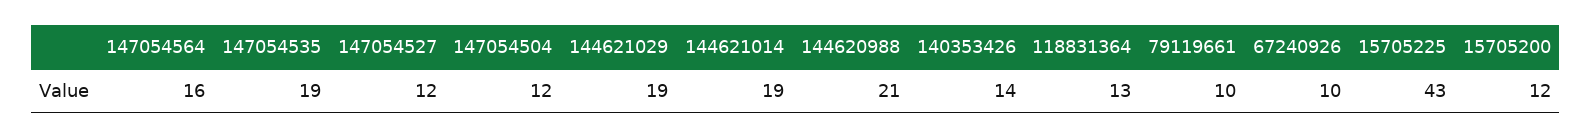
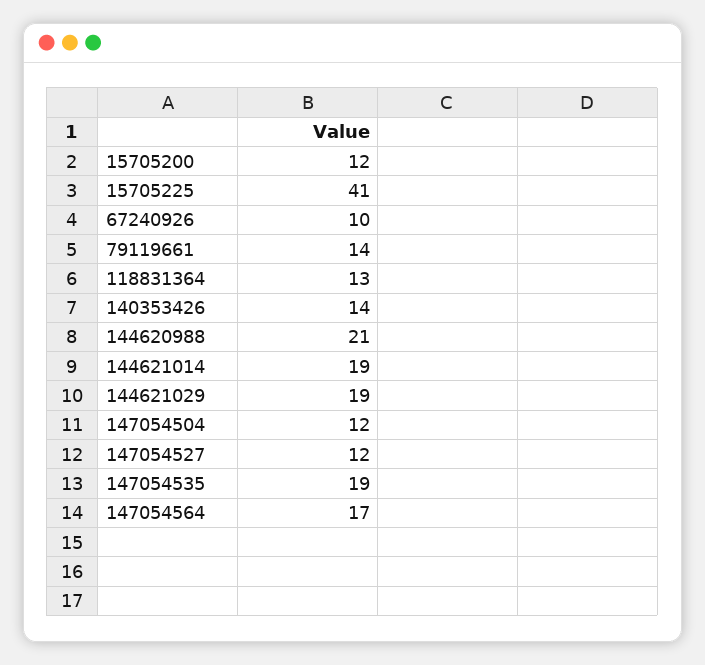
  {
-   "147054564": 16,
+   "147054564": 17,
    "147054535": 19,
    "147054527": 12,
    "147054504": 12,
    "144621029": 19,
    "144621014": 19,
    "144620988": 21,
    "140353426": 14,
    "118831364": 13,
-   "79119661": 10,
+   "79119661": 14,
    "67240926": 10,
-   "15705225": 43,
+   "15705225": 41,
    "15705200": 12
  }

